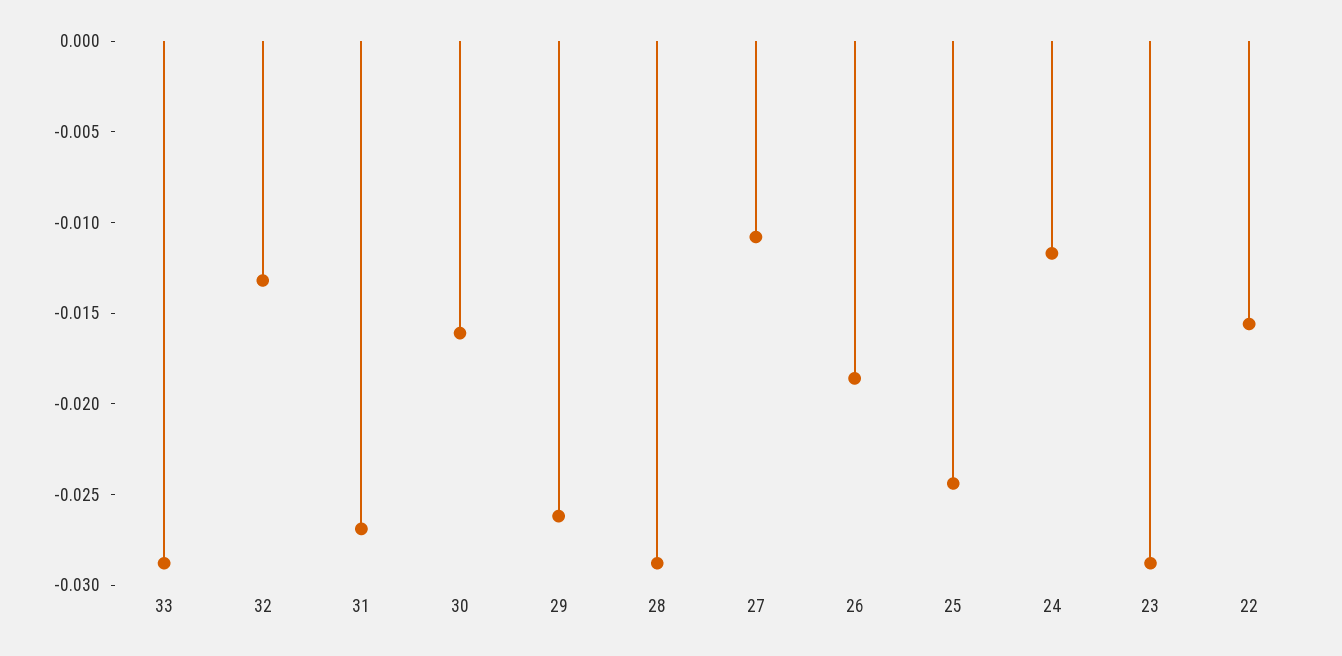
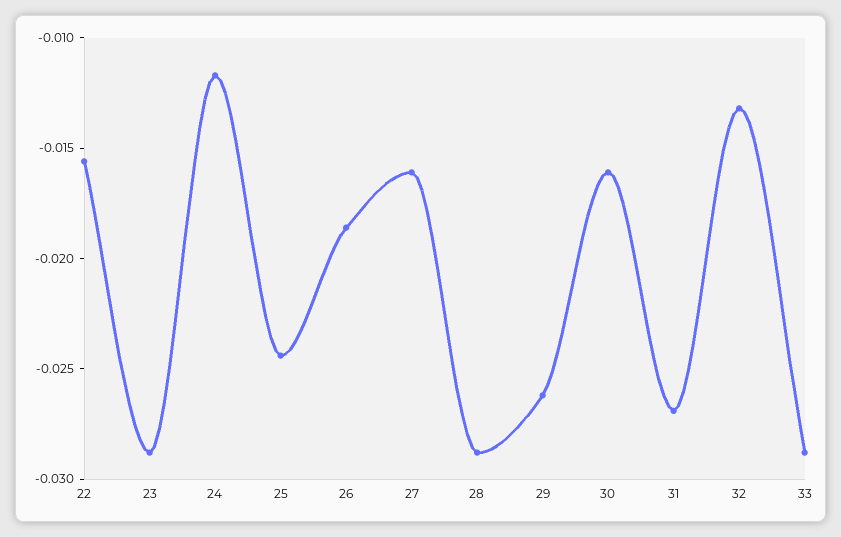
  {
    "33": -0.029,
    "32": -0.013,
    "31": -0.027,
    "30": -0.016,
    "29": -0.026,
    "28": -0.029,
-   "27": -0.011,
+   "27": -0.016,
    "26": -0.019,
    "25": -0.024,
    "24": -0.012,
    "23": -0.029,
    "22": -0.016
  }

